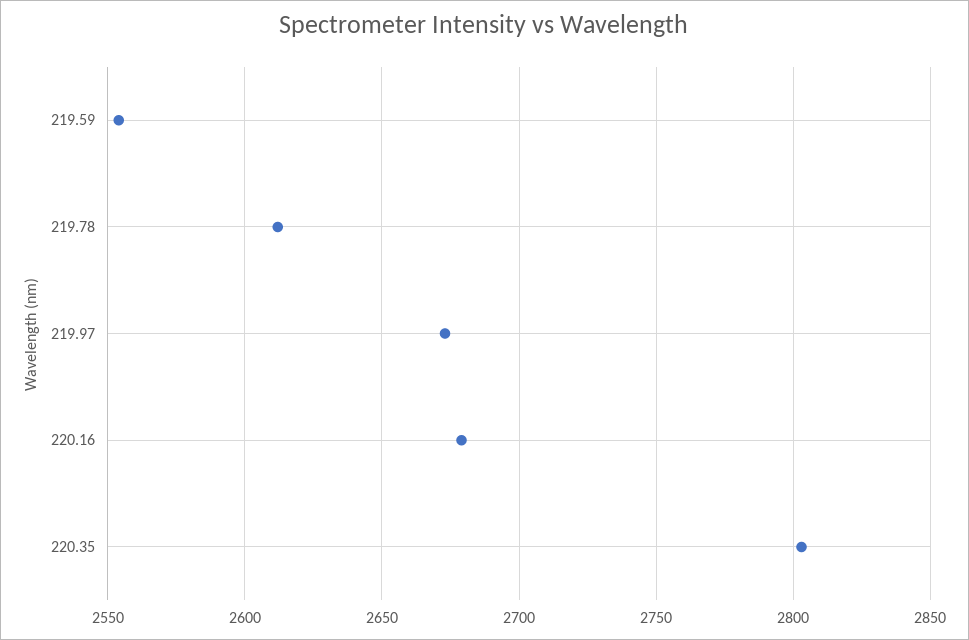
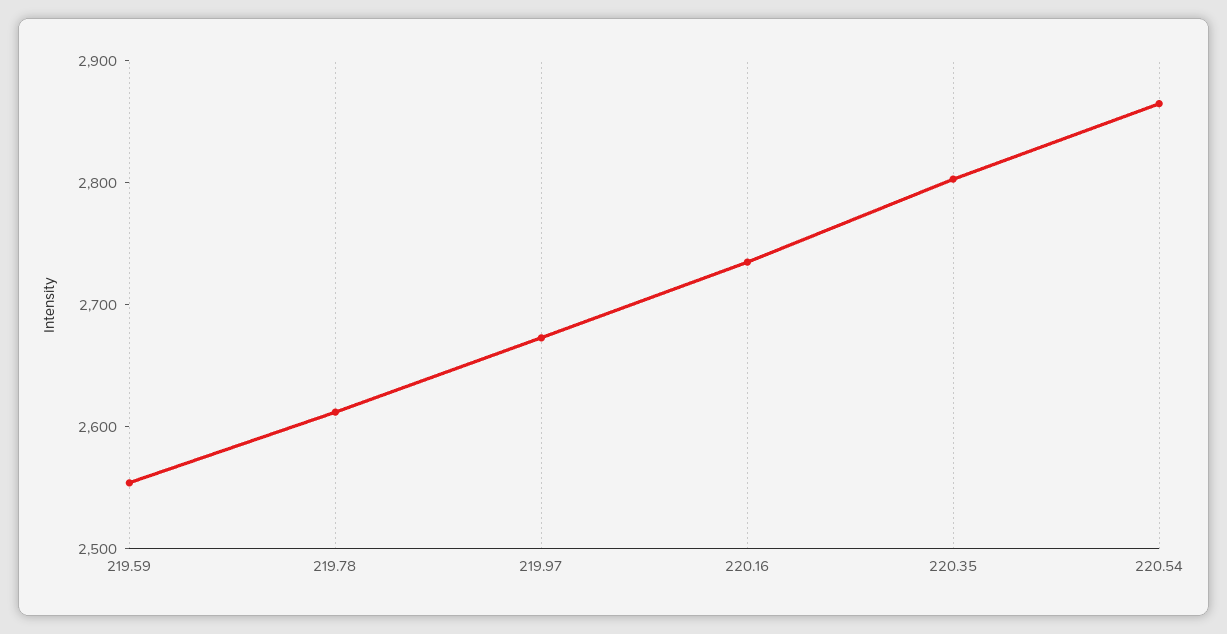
  {
    "219.59": 2555,
    "219.78": 2610,
    "219.97": 2675,
-   "220.16": 2680,
+   "220.16": 2740,
-   "220.35": 2805
+   "220.35": 2805,
+   "220.54": 2860
  }

